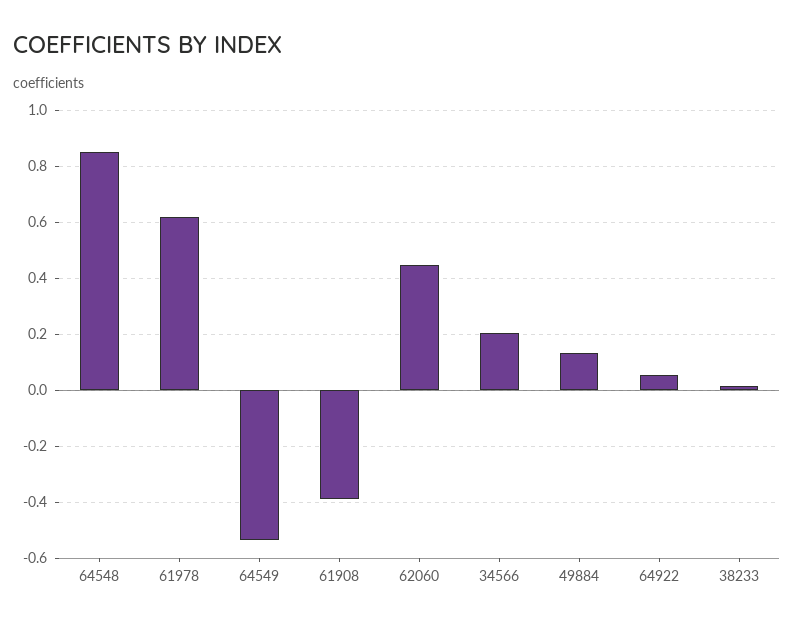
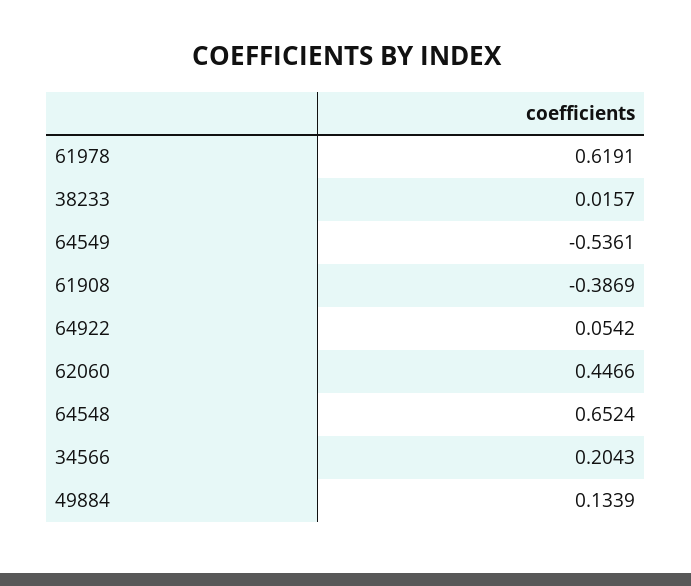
  {
-   "64548": 0.85,
+   "64548": 0.6524,
    "61978": 0.6191,
    "64549": -0.5361,
    "61908": -0.3869,
    "62060": 0.4466,
    "34566": 0.2043,
    "49884": 0.1339,
    "64922": 0.0542,
    "38233": 0.0157
  }

